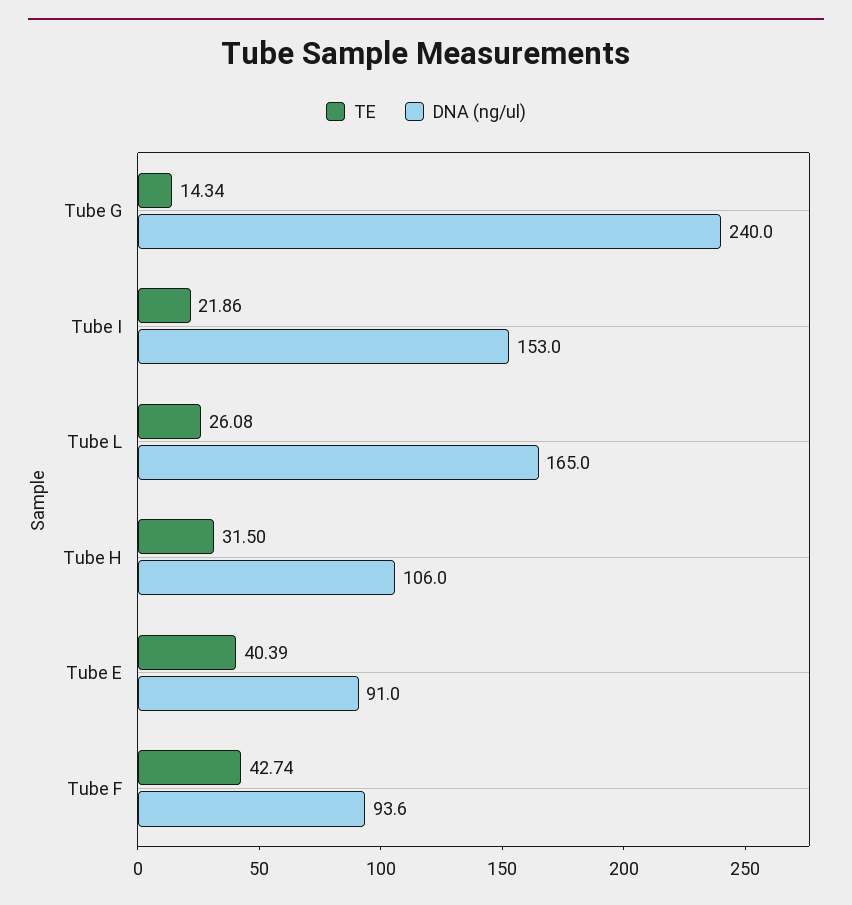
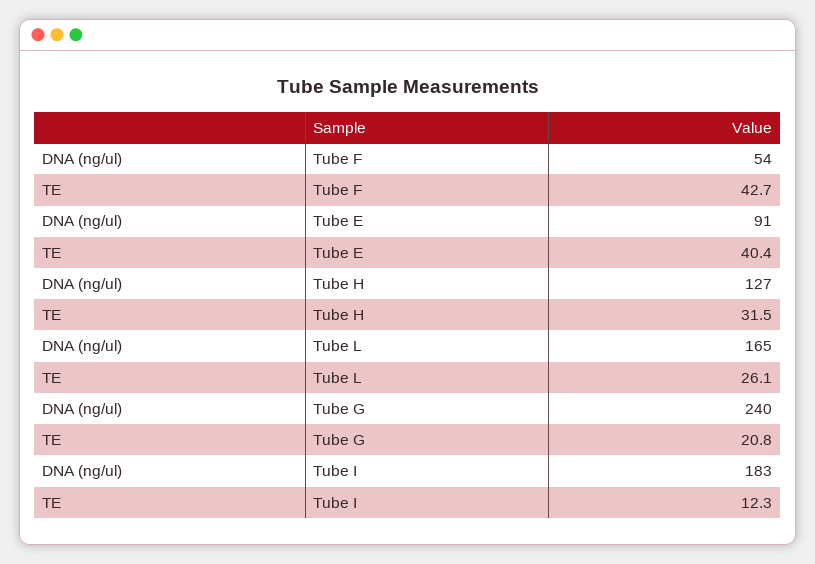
  {
    "TE": {
-     "Tube G": 14.34,
+     "Tube G": 20.8,
-     "Tube I": 21.86,
+     "Tube I": 12.3,
      "Tube L": 26.08,
      "Tube H": 31.5,
      "Tube E": 40.39,
      "Tube F": 42.74
    },
    "DNA (ng/ul)": {
      "Tube G": 240,
-     "Tube I": 153,
+     "Tube I": 183,
      "Tube L": 165,
-     "Tube H": 106,
+     "Tube H": 127,
      "Tube E": 91,
-     "Tube F": 93.6
+     "Tube F": 54
    }
  }

